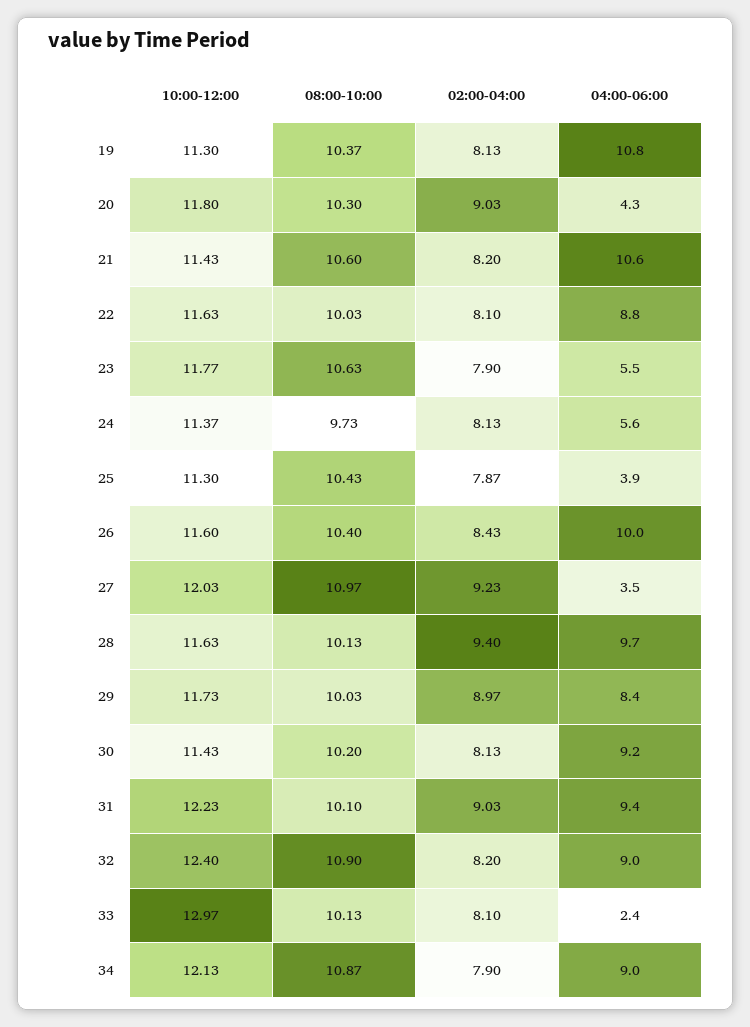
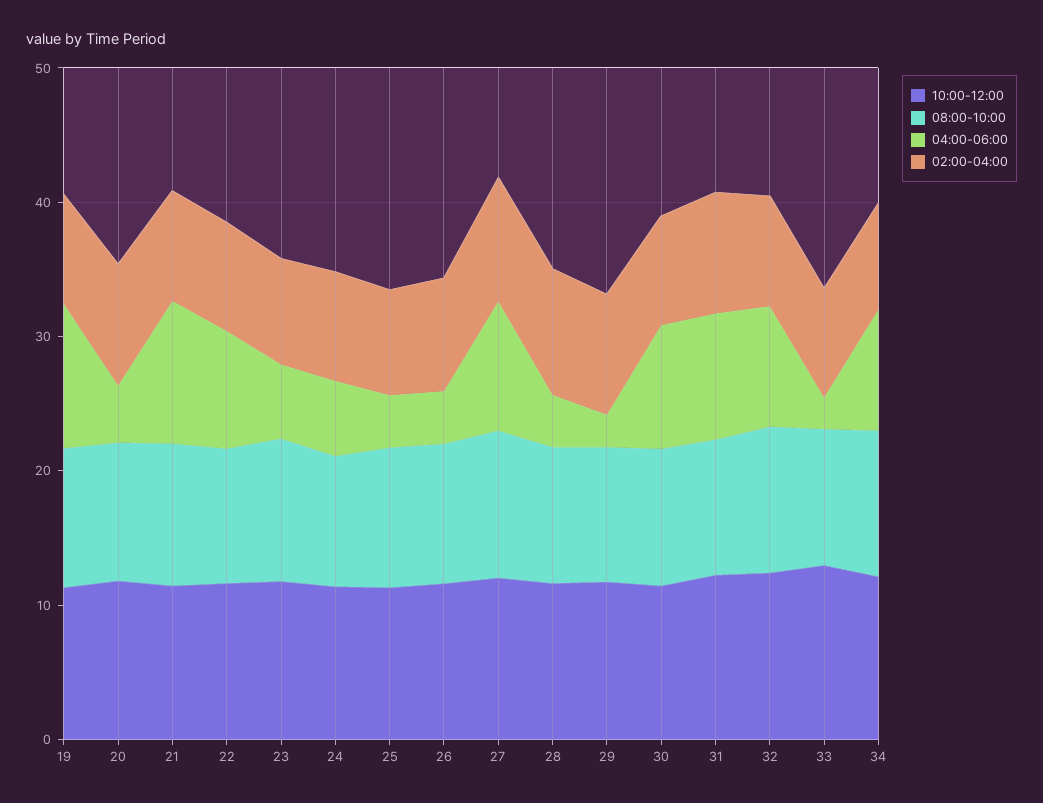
  {
    "10:00-12:00": {
      "19": 11.3,
      "20": 11.8,
      "21": 11.43,
      "22": 11.63,
      "23": 11.77,
      "24": 11.37,
      "25": 11.3,
      "26": 11.6,
      "27": 12.03,
      "28": 11.63,
      "29": 11.73,
      "30": 11.43,
      "31": 12.23,
      "32": 12.4,
      "33": 12.97,
      "34": 12.13
    },
    "08:00-10:00": {
      "19": 10.37,
      "20": 10.3,
      "21": 10.6,
      "22": 10.03,
      "23": 10.63,
      "24": 9.73,
      "25": 10.43,
      "26": 10.4,
      "27": 10.97,
      "28": 10.13,
      "29": 10.03,
      "30": 10.2,
      "31": 10.1,
      "32": 10.9,
      "33": 10.13,
      "34": 10.87
    },
    "02:00-04:00": {
      "19": 8.13,
      "20": 9.03,
      "21": 8.2,
      "22": 8.1,
      "23": 7.9,
      "24": 8.13,
      "25": 7.87,
      "26": 8.43,
      "27": 9.23,
      "28": 9.4,
      "29": 8.97,
      "30": 8.13,
      "31": 9.03,
      "32": 8.2,
      "33": 8.1,
      "34": 7.9
    },
    "04:00-06:00": {
      "19": 10.8,
      "20": 4.3,
      "21": 10.6,
      "22": 8.8,
      "23": 5.5,
      "24": 5.6,
      "25": 3.9,
-     "26": 10,
+     "26": 4,
-     "27": 3.5,
+     "27": 10,
-     "28": 9.7,
+     "28": 4,
-     "29": 8.4,
+     "29": 2,
      "30": 9.2,
      "31": 9.4,
      "32": 9,
      "33": 2.4,
      "34": 9
    }
  }

